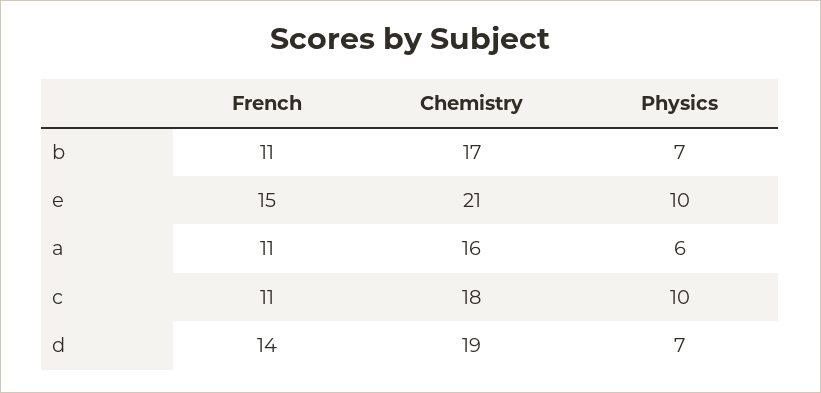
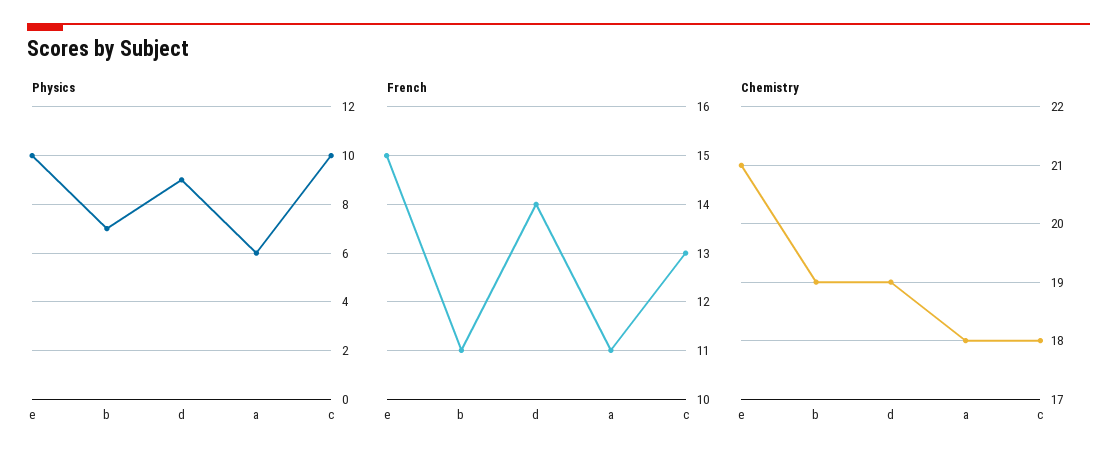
  {
    "French": {
      "b": 11,
      "e": 15,
      "a": 11,
-     "c": 11,
+     "c": 13,
      "d": 14
    },
    "Chemistry": {
-     "b": 17,
+     "b": 19,
      "e": 21,
-     "a": 16,
+     "a": 18,
      "c": 18,
      "d": 19
    },
    "Physics": {
      "b": 7,
      "e": 10,
      "a": 6,
      "c": 10,
-     "d": 7
+     "d": 9
    }
  }

